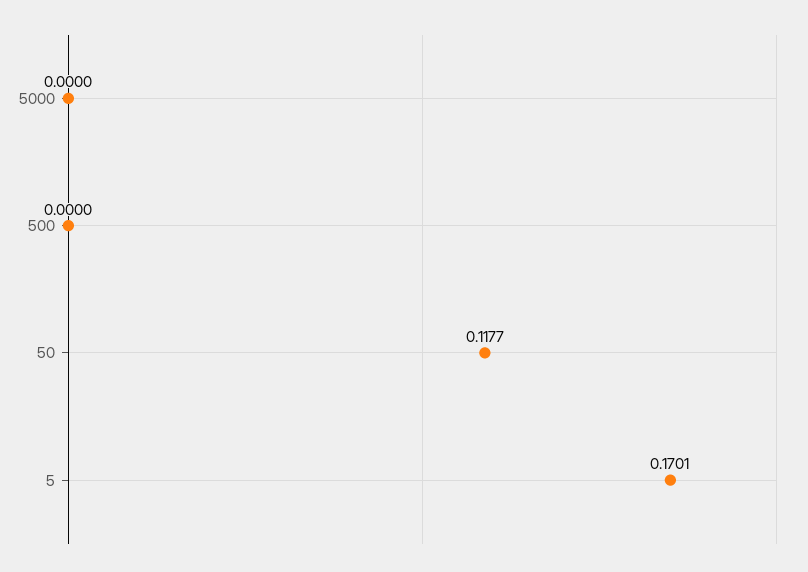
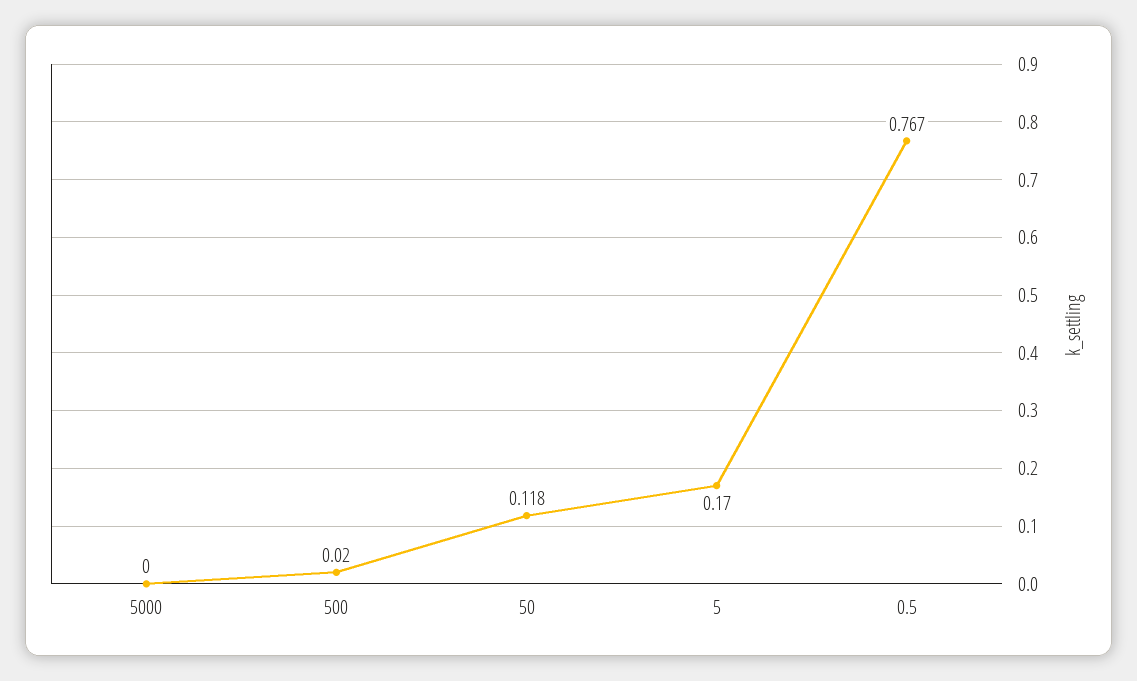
  {
    "5000": 0,
-   "500": 0,
+   "500": 0.02,
    "50": 0.1177,
-   "5": 0.1701
+   "5": 0.1701,
+   "0.5": 0.767
  }

